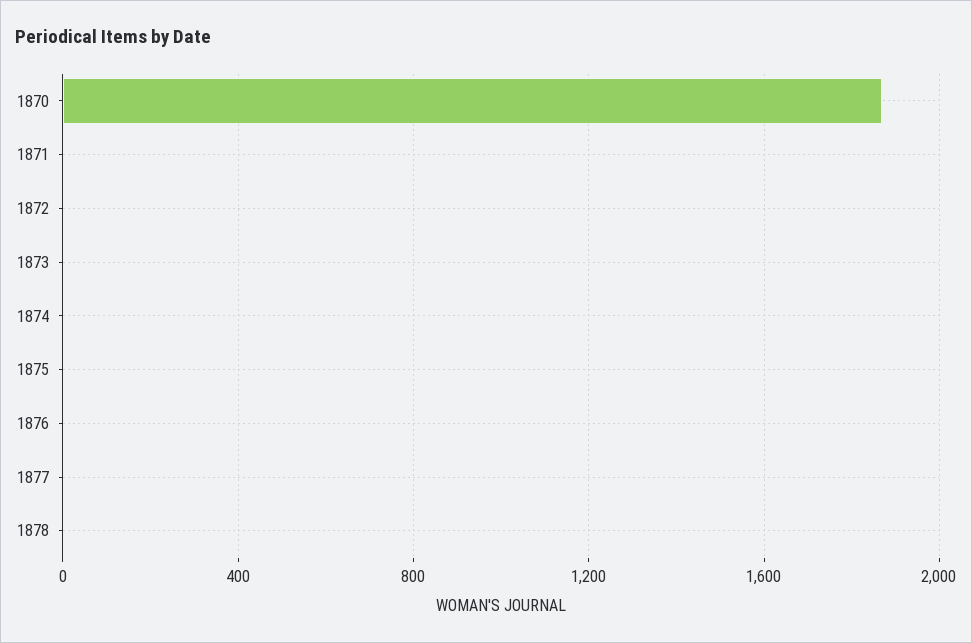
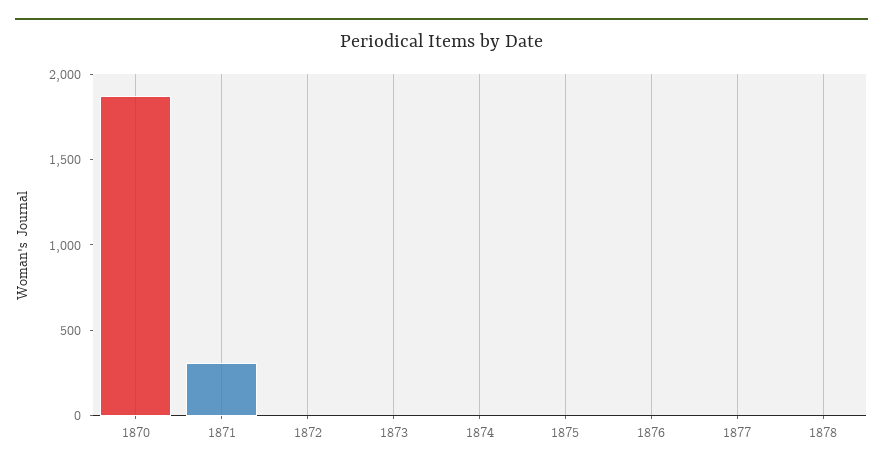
  {
    "1870": 1850,
-   "1871": 0,
+   "1871": 300,
    "1872": 0,
    "1873": 0,
    "1874": 0,
    "1875": 0,
    "1876": 0,
    "1877": 0,
    "1878": 0
  }

